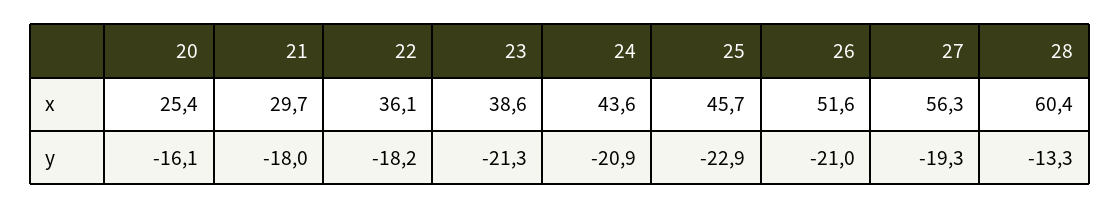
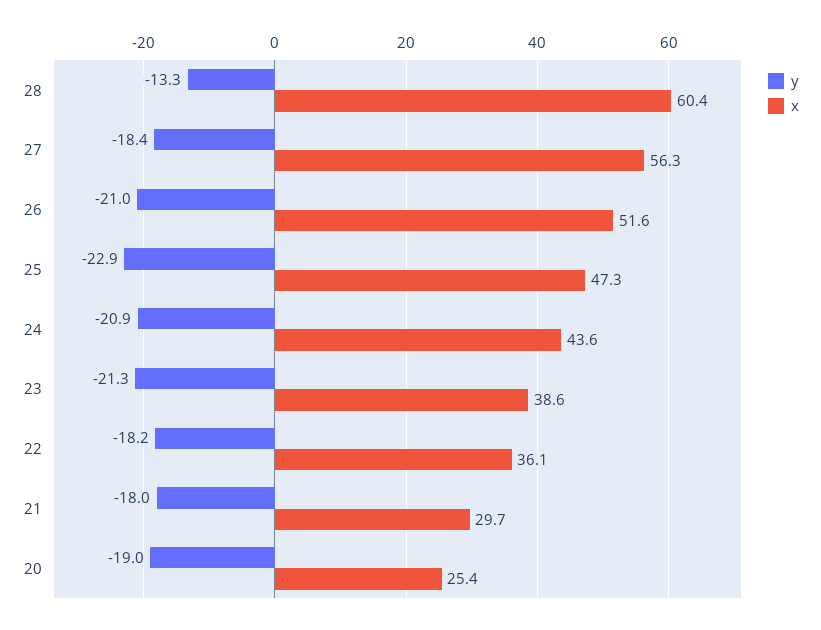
  {
    "x": {
      "20": 25.4,
      "21": 29.7,
      "22": 36.1,
      "23": 38.6,
      "24": 43.6,
-     "25": 45.7,
+     "25": 47.3,
      "26": 51.6,
      "27": 56.3,
      "28": 60.4
    },
    "y": {
-     "20": -16.1,
+     "20": -19,
      "21": -18,
      "22": -18.2,
      "23": -21.3,
      "24": -20.9,
      "25": -22.9,
      "26": -21,
-     "27": -19.3,
+     "27": -18.4,
      "28": -13.3
    }
  }

